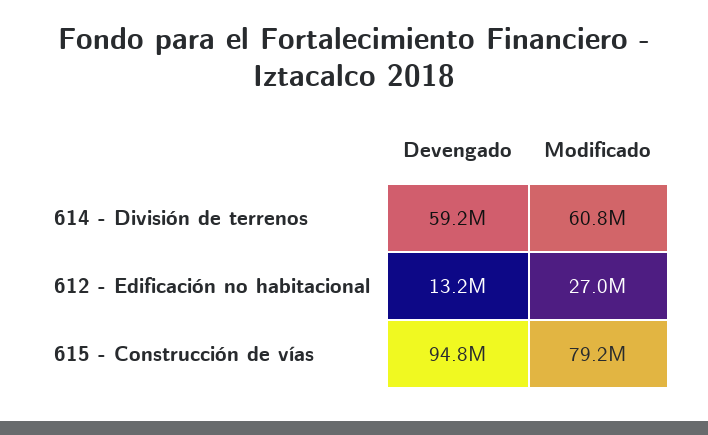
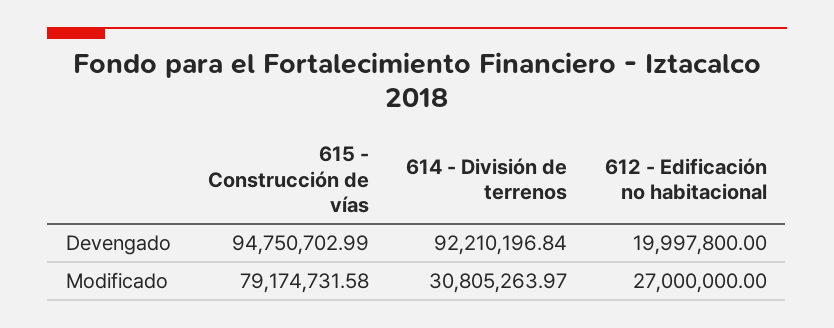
  {
    "Devengado": {
-     "614 - División de terrenos": 59200000,
+     "614 - División de terrenos": 92210196.84,
-     "612 - Edificación no habitacional": 13200000,
+     "612 - Edificación no habitacional": 19997800,
      "615 - Construcción de vías": 94750702.99
    },
    "Modificado": {
-     "614 - División de terrenos": 60800000,
+     "614 - División de terrenos": 30805263.97,
      "612 - Edificación no habitacional": 27000000,
      "615 - Construcción de vías": 79174731.58
    }
  }

